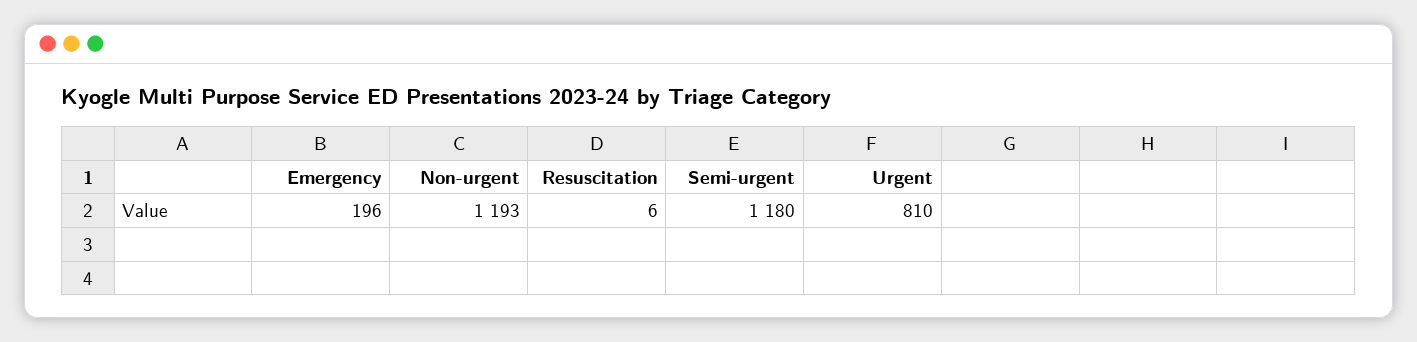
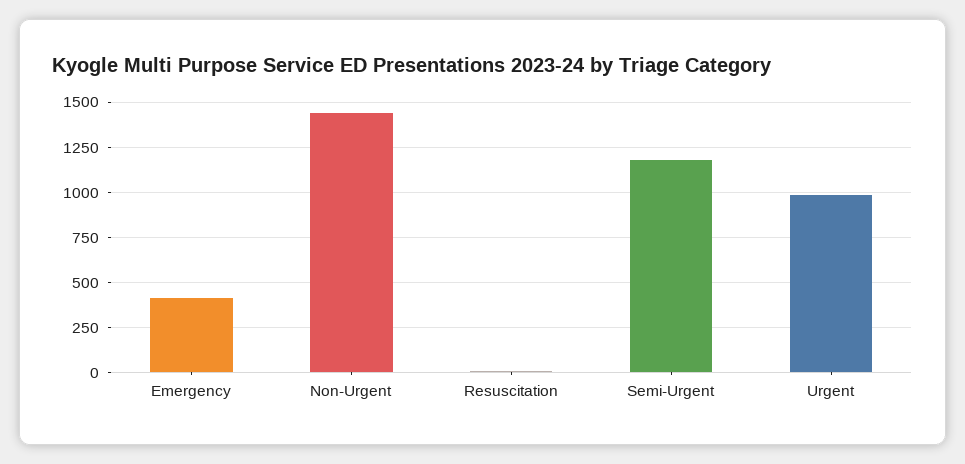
  {
-   "Emergency": 196,
+   "Emergency": 400,
-   "Non-urgent": 1193,
+   "Non-urgent": 1450,
    "Resuscitation": 6,
    "Semi-urgent": 1180,
-   "Urgent": 810
+   "Urgent": 1000
  }

